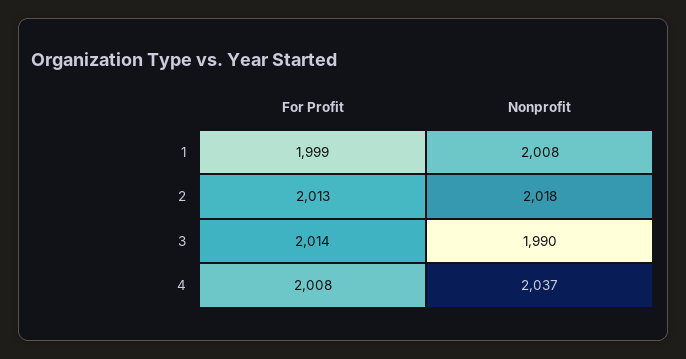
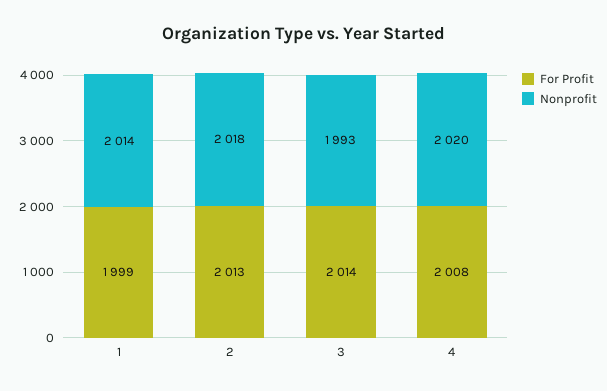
  {
    "For Profit": {
      "1": 1999,
      "2": 2013,
      "3": 2014,
      "4": 2008
    },
    "Nonprofit": {
-     "1": 2008,
+     "1": 2014,
      "2": 2018,
-     "3": 1990,
+     "3": 1993,
-     "4": 2037
+     "4": 2020
    }
  }

